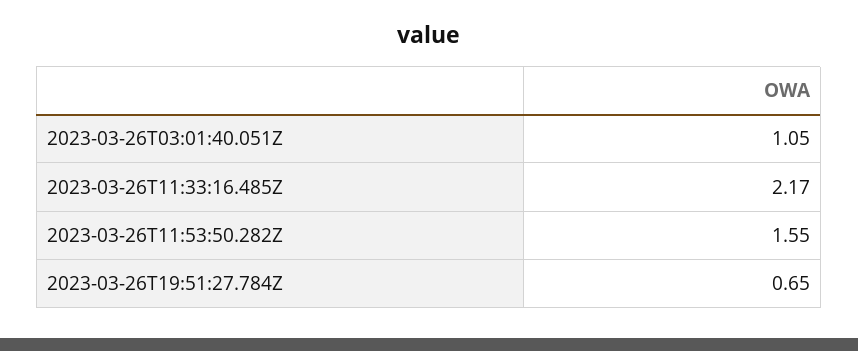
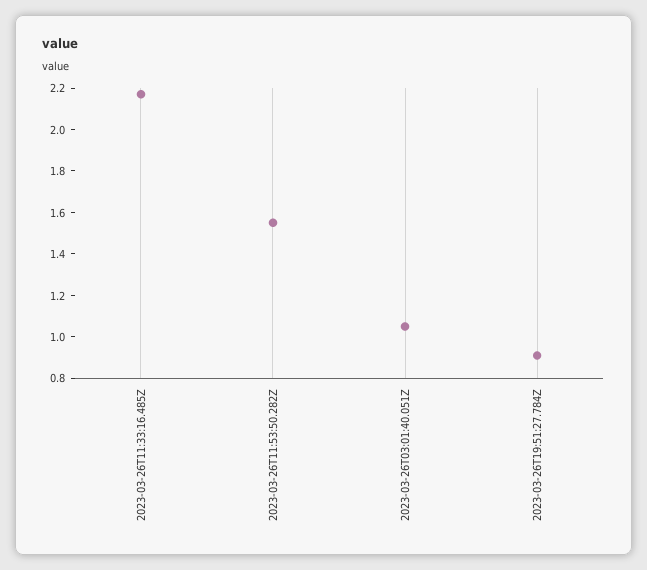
  {
    "2023-03-26T03:01:40.051Z": 1.05,
    "2023-03-26T11:33:16.485Z": 2.17,
    "2023-03-26T11:53:50.282Z": 1.55,
-   "2023-03-26T19:51:27.784Z": 0.65
+   "2023-03-26T19:51:27.784Z": 0.9
  }

